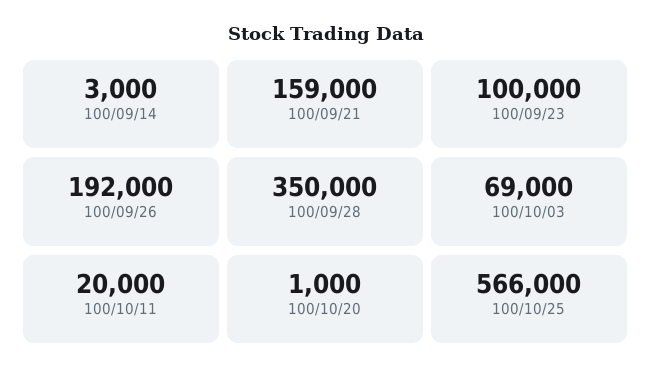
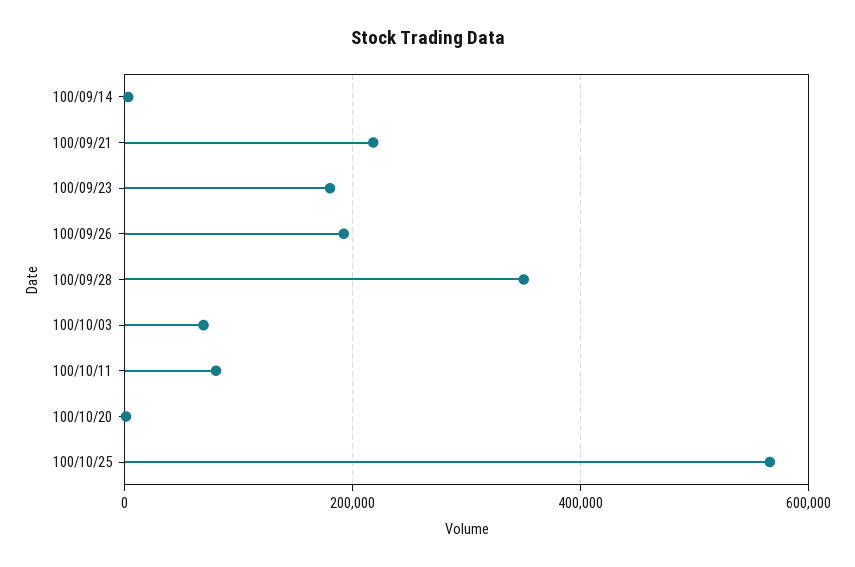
  {
    "100/09/14": 3000,
-   "100/09/21": 159000,
+   "100/09/21": 220000,
-   "100/09/23": 100000,
+   "100/09/23": 180000,
    "100/09/26": 192000,
    "100/09/28": 350000,
    "100/10/03": 69000,
-   "100/10/11": 20000,
+   "100/10/11": 80000,
    "100/10/20": 1000,
    "100/10/25": 566000
  }

